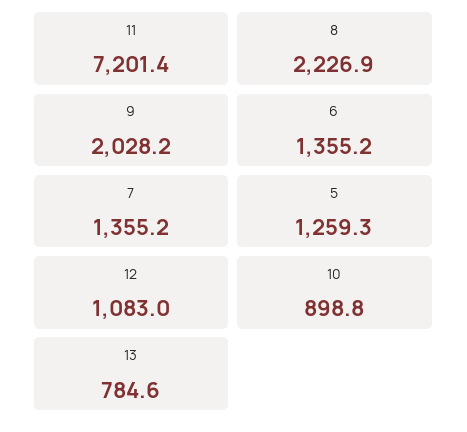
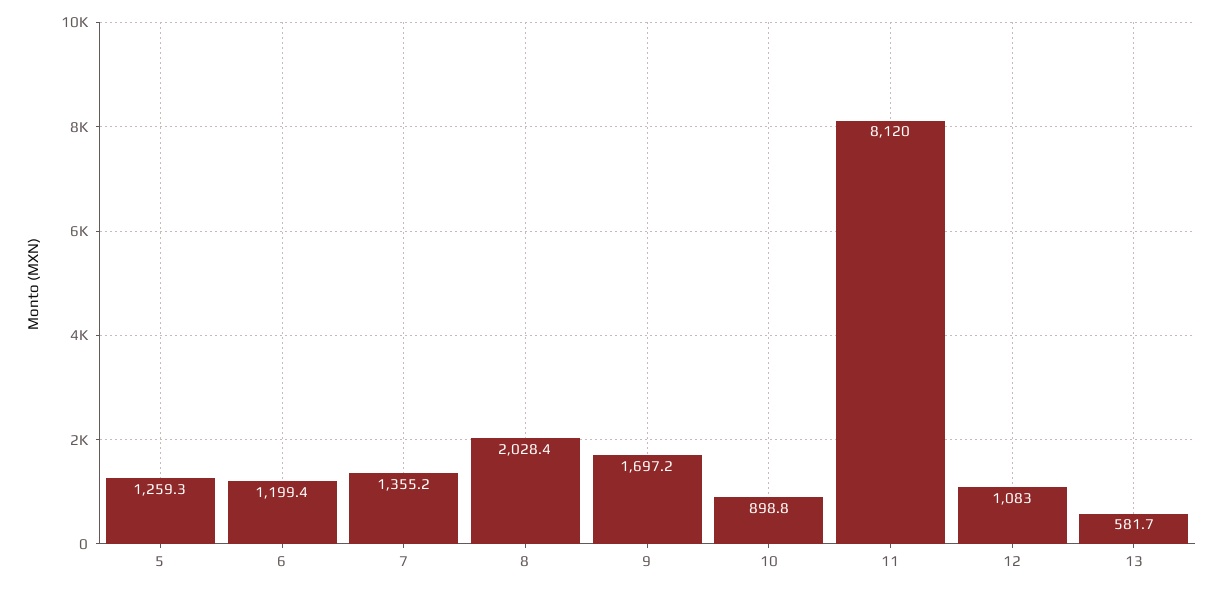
  {
-   "11": 7201.4,
+   "11": 8120,
-   "8": 2226.9,
+   "8": 2028.4,
-   "9": 2028.2,
+   "9": 1697.2,
-   "6": 1355.2,
+   "6": 1199.4,
    "7": 1355.2,
    "5": 1259.3,
    "12": 1083,
    "10": 898.8,
-   "13": 784.6
+   "13": 581.7
  }

